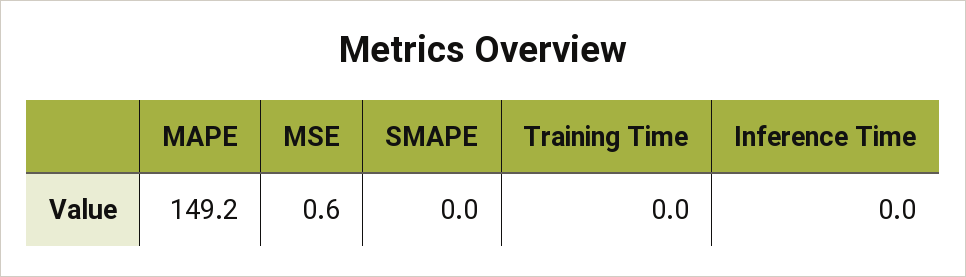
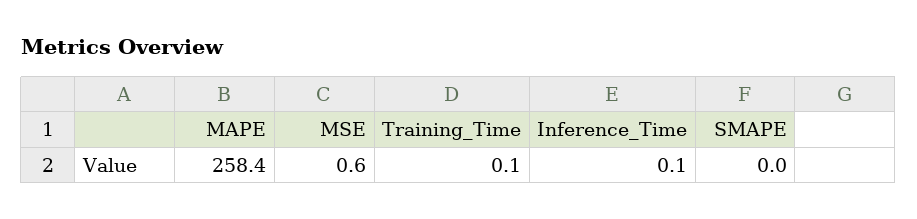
  {
-   "MAPE": 149.2,
+   "MAPE": 258.4,
    "MSE": 0.6,
    "SMAPE": 0,
-   "Training Time": 0,
+   "Training Time": 0.1,
-   "Inference Time": 0
+   "Inference Time": 0.1
  }

